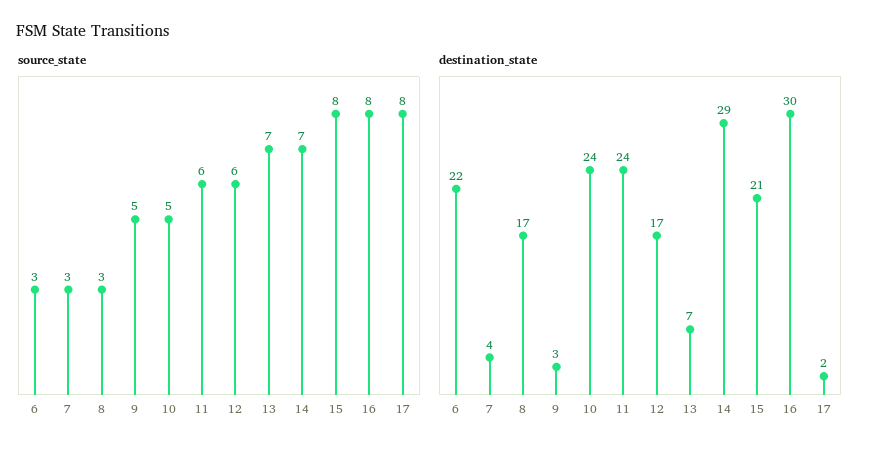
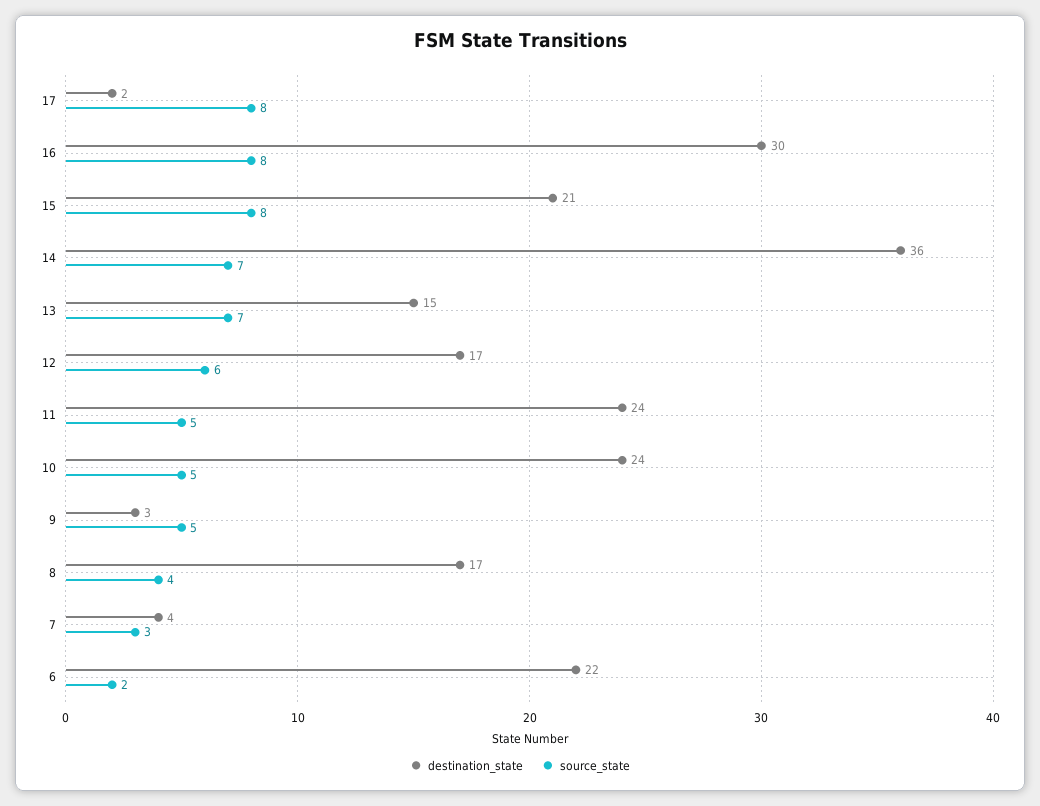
  {
    "source_state": {
-     "6": 3,
+     "6": 2,
      "7": 3,
-     "8": 3,
+     "8": 4,
      "9": 5,
      "10": 5,
-     "11": 6,
+     "11": 5,
      "12": 6,
      "13": 7,
      "14": 7,
      "15": 8,
      "16": 8,
      "17": 8
    },
    "destination_state": {
      "6": 22,
      "7": 4,
      "8": 17,
      "9": 3,
      "10": 24,
      "11": 24,
      "12": 17,
-     "13": 7,
+     "13": 15,
-     "14": 29,
+     "14": 36,
      "15": 21,
      "16": 30,
      "17": 2
    }
  }

